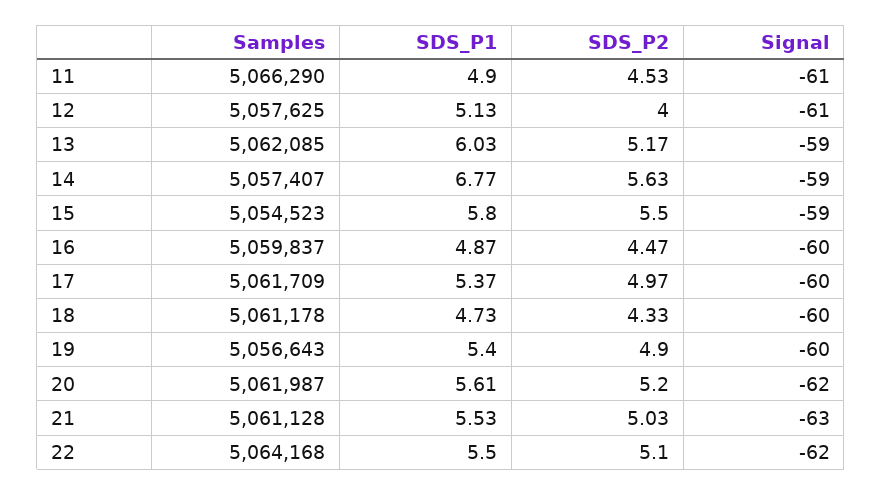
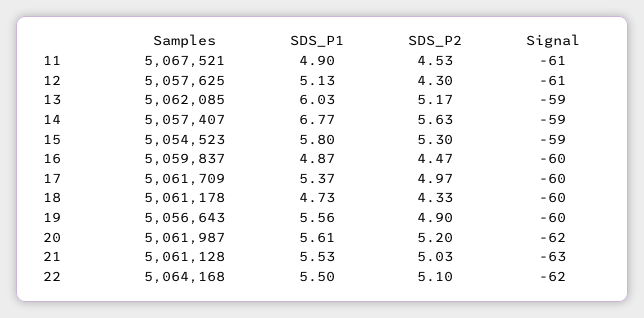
  {
    "Samples": {
-     "11": 5066290,
+     "11": 5067521,
      "12": 5057625,
      "13": 5062085,
      "14": 5057407,
      "15": 5054523,
      "16": 5059837,
      "17": 5061709,
      "18": 5061178,
      "19": 5056643,
      "20": 5061987,
      "21": 5061128,
      "22": 5064168
    },
    "SDS_P1": {
      "11": 4.9,
      "12": 5.13,
      "13": 6.03,
      "14": 6.77,
      "15": 5.8,
      "16": 4.87,
      "17": 5.37,
      "18": 4.73,
-     "19": 5.4,
+     "19": 5.56,
      "20": 5.61,
      "21": 5.53,
      "22": 5.5
    },
    "SDS_P2": {
      "11": 4.53,
-     "12": 4,
+     "12": 4.3,
      "13": 5.17,
      "14": 5.63,
-     "15": 5.5,
+     "15": 5.3,
      "16": 4.47,
      "17": 4.97,
      "18": 4.33,
      "19": 4.9,
      "20": 5.2,
      "21": 5.03,
      "22": 5.1
    },
    "Signal": {
      "11": -61,
      "12": -61,
      "13": -59,
      "14": -59,
      "15": -59,
      "16": -60,
      "17": -60,
      "18": -60,
      "19": -60,
      "20": -62,
      "21": -63,
      "22": -62
    }
  }

